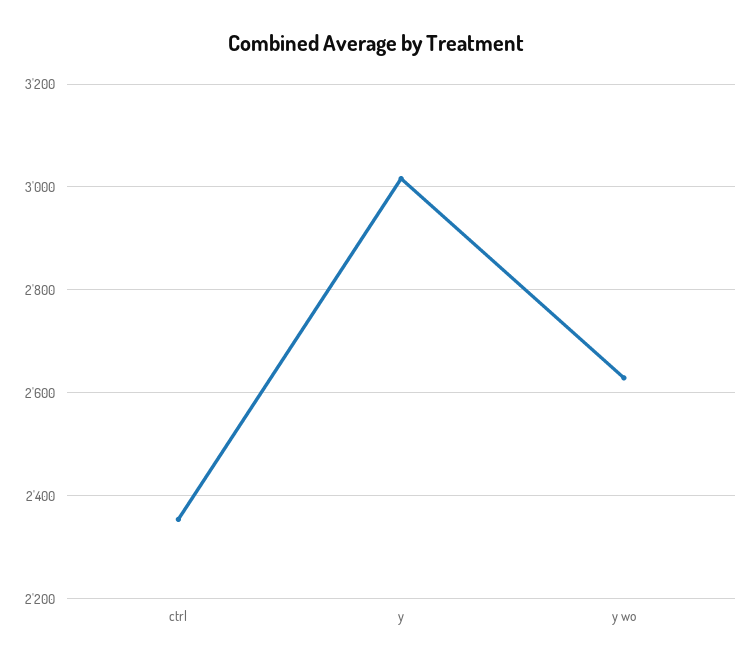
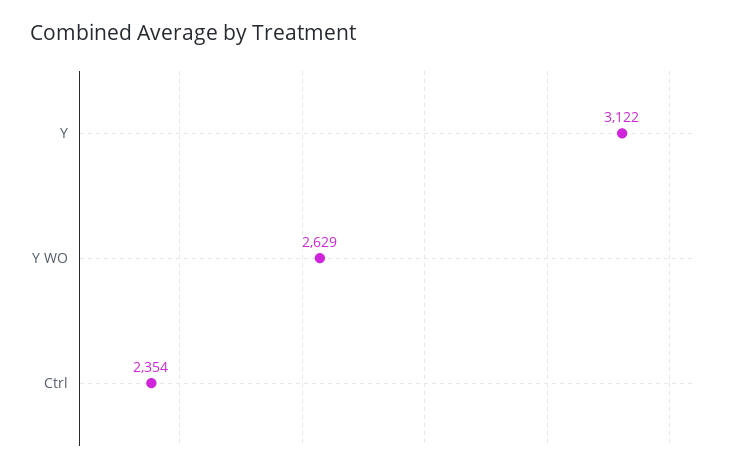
  {
    "ctrl": 2354,
-   "y": 3020,
+   "y": 3122,
    "y wo": 2629
  }

